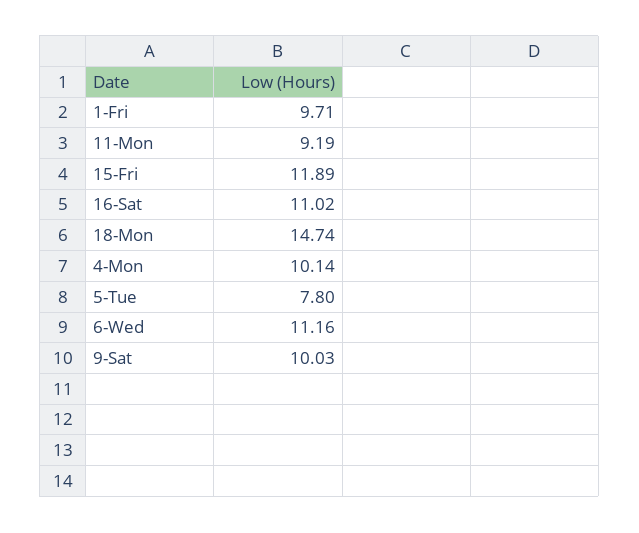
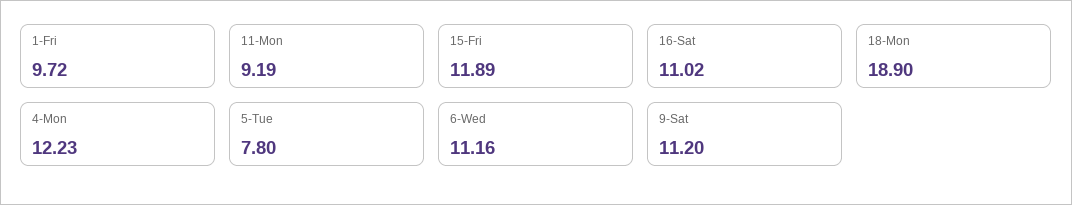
  {
-   "1-Fri": 9.71,
+   "1-Fri": 9.72,
    "11-Mon": 9.19,
    "15-Fri": 11.89,
    "16-Sat": 11.02,
-   "18-Mon": 14.74,
+   "18-Mon": 18.9,
-   "4-Mon": 10.14,
+   "4-Mon": 12.23,
    "5-Tue": 7.8,
    "6-Wed": 11.16,
-   "9-Sat": 10.03
+   "9-Sat": 11.2
  }

